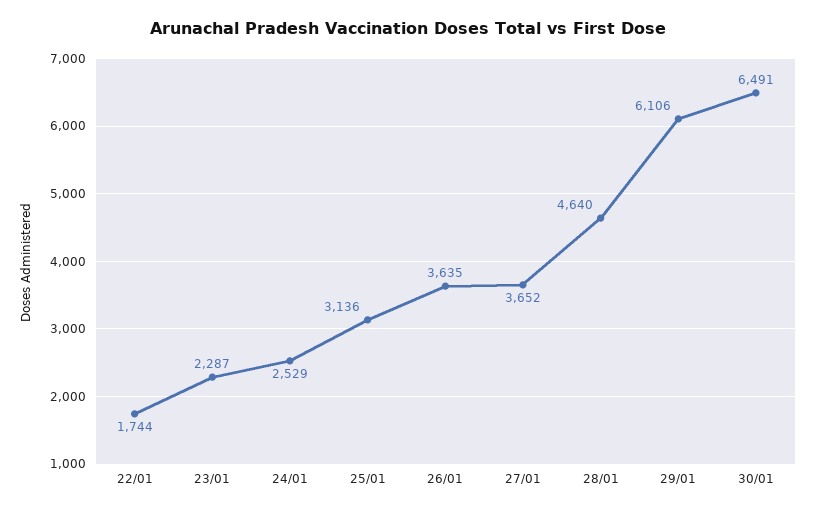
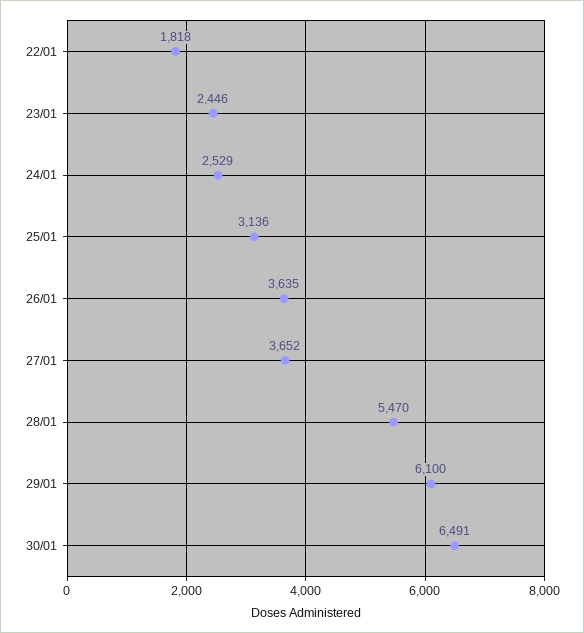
  {
-   "22/01": 1744,
+   "22/01": 1818,
-   "23/01": 2287,
+   "23/01": 2446,
    "24/01": 2529,
    "25/01": 3136,
    "26/01": 3635,
    "27/01": 3652,
-   "28/01": 4640,
+   "28/01": 5470,
-   "29/01": 6106,
+   "29/01": 6100,
    "30/01": 6491
  }

